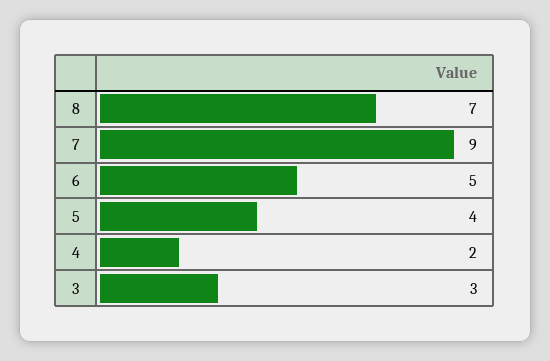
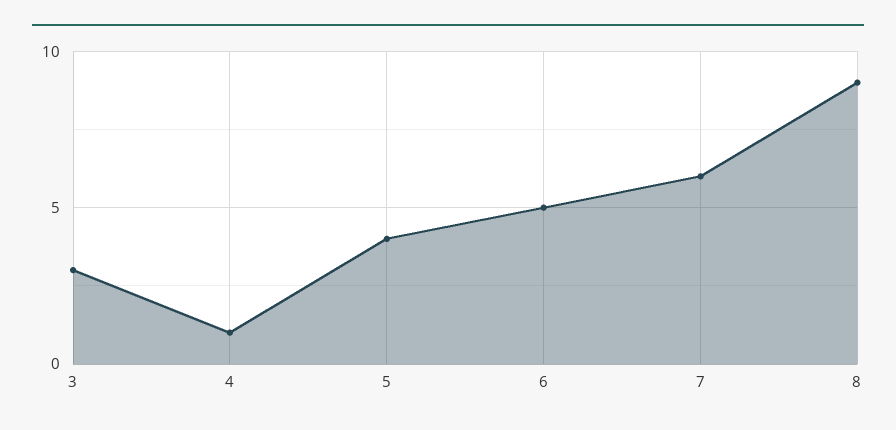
  {
-   "8": 7,
+   "8": 9,
-   "7": 9,
+   "7": 6,
    "6": 5,
    "5": 4,
-   "4": 2,
+   "4": 1,
    "3": 3
  }

